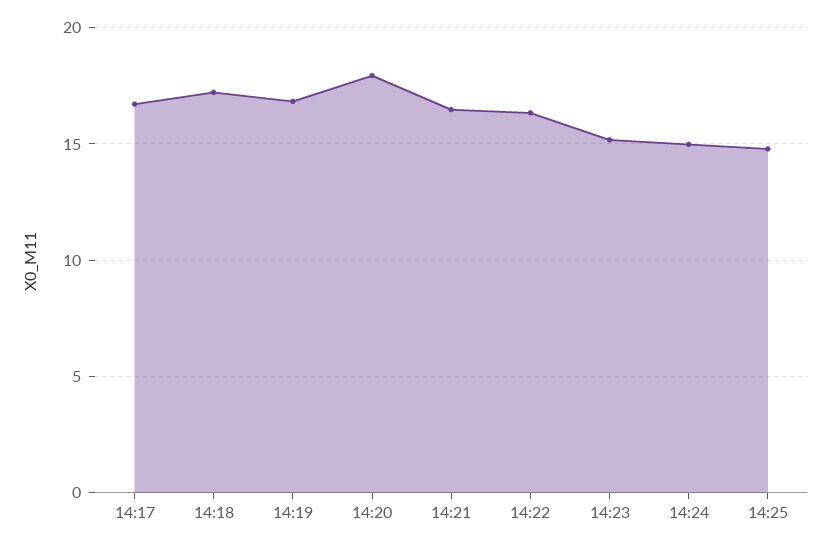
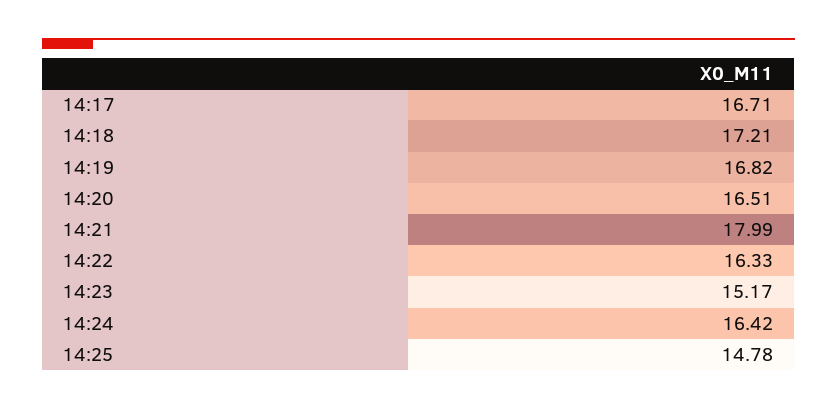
  {
    "14:17": 16.71,
    "14:18": 17.21,
    "14:19": 16.82,
-   "14:20": 18,
+   "14:20": 16.51,
-   "14:21": 16.5,
+   "14:21": 17.99,
    "14:22": 16.33,
    "14:23": 15.17,
-   "14:24": 15,
+   "14:24": 16.42,
    "14:25": 14.78
  }

